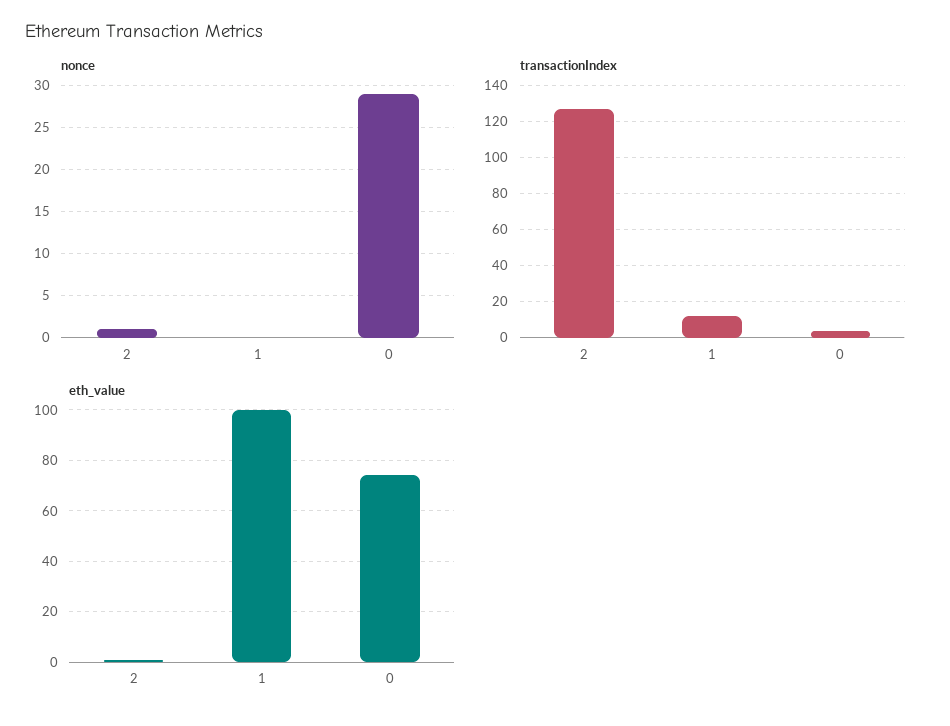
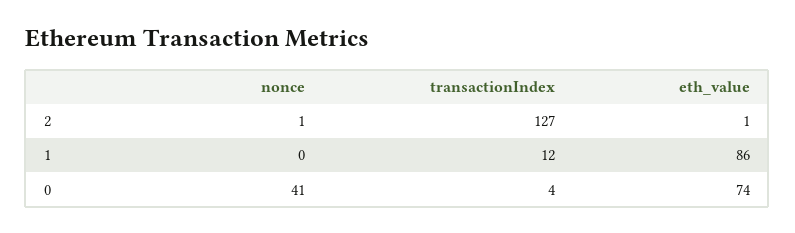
  {
    "nonce": {
      "2": 1,
      "1": 0,
-     "0": 29
+     "0": 41
    },
    "transactionIndex": {
      "2": 127,
      "1": 12,
      "0": 4
    },
    "eth_value": {
      "2": 1,
-     "1": 100,
+     "1": 86,
      "0": 74
    }
  }

